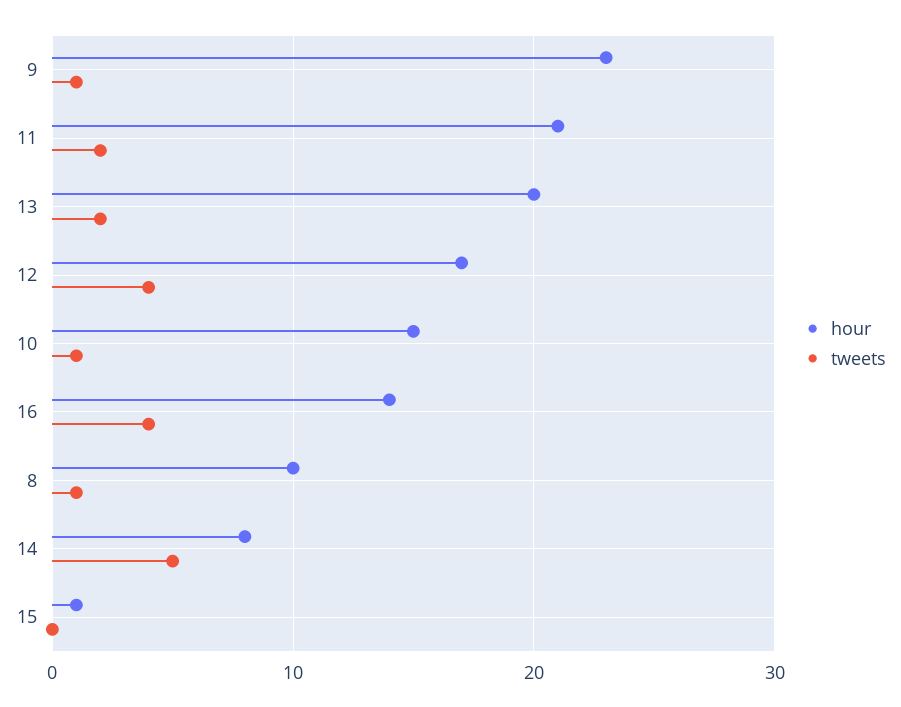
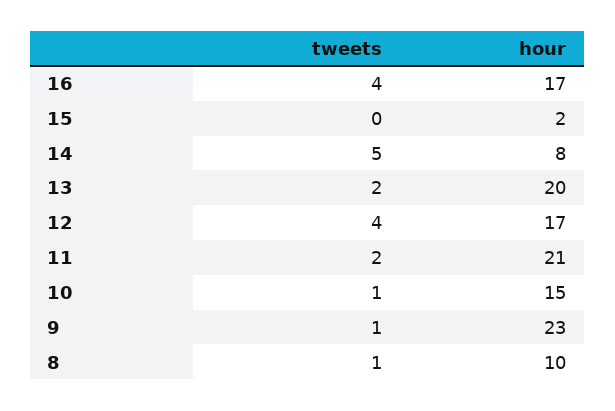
  {
    "hour": {
      "9": 23,
      "11": 21,
      "13": 20,
      "12": 17,
      "10": 15,
-     "16": 14,
+     "16": 17,
      "8": 10,
      "14": 8,
-     "15": 1
+     "15": 2
    },
    "tweets": {
      "9": 1,
      "11": 2,
      "13": 2,
      "12": 4,
      "10": 1,
      "16": 4,
      "8": 1,
      "14": 5,
      "15": 0
    }
  }

